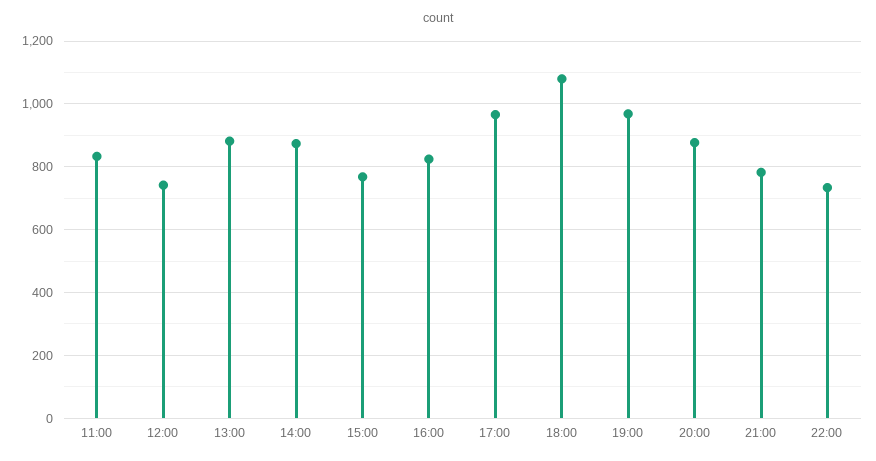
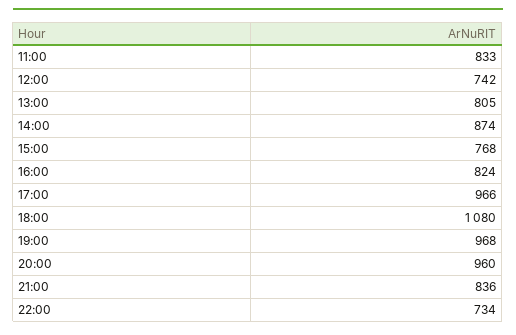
  {
    "11:00": 833,
    "12:00": 742,
-   "13:00": 880,
+   "13:00": 805,
    "14:00": 874,
    "15:00": 768,
    "16:00": 824,
    "17:00": 966,
    "18:00": 1080,
    "19:00": 968,
-   "20:00": 880,
+   "20:00": 960,
-   "21:00": 780,
+   "21:00": 836,
    "22:00": 734
  }

